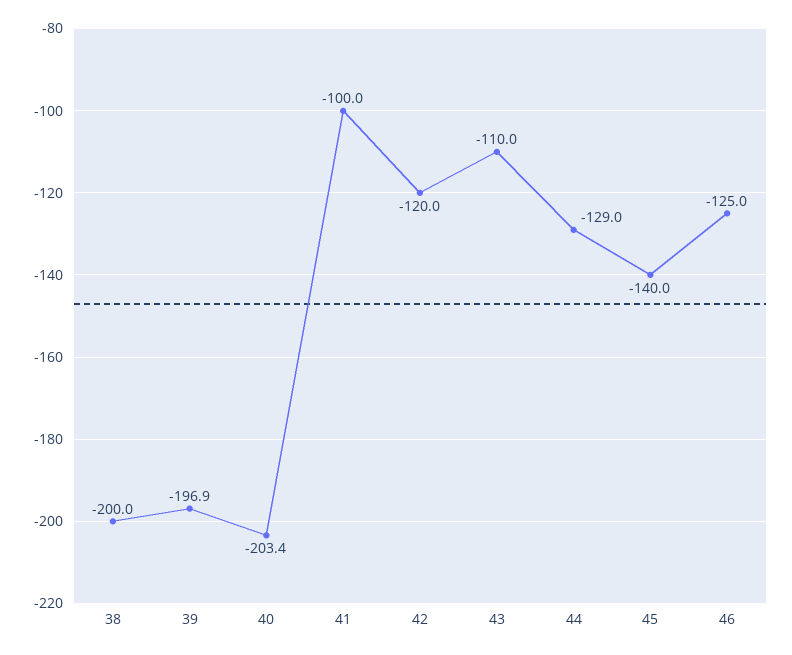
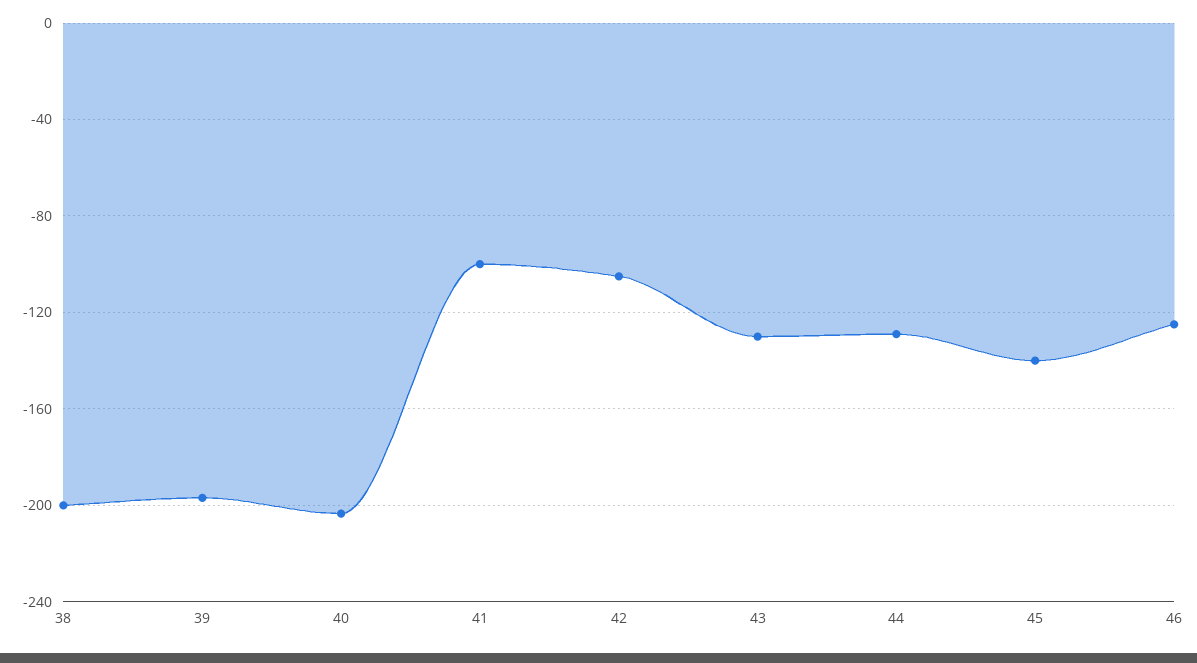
  {
    "38": -200,
    "39": -196.9,
    "40": -203.4,
    "41": -100,
-   "42": -120,
+   "42": -105,
-   "43": -110,
+   "43": -130,
    "44": -129,
    "45": -140,
    "46": -125
  }

